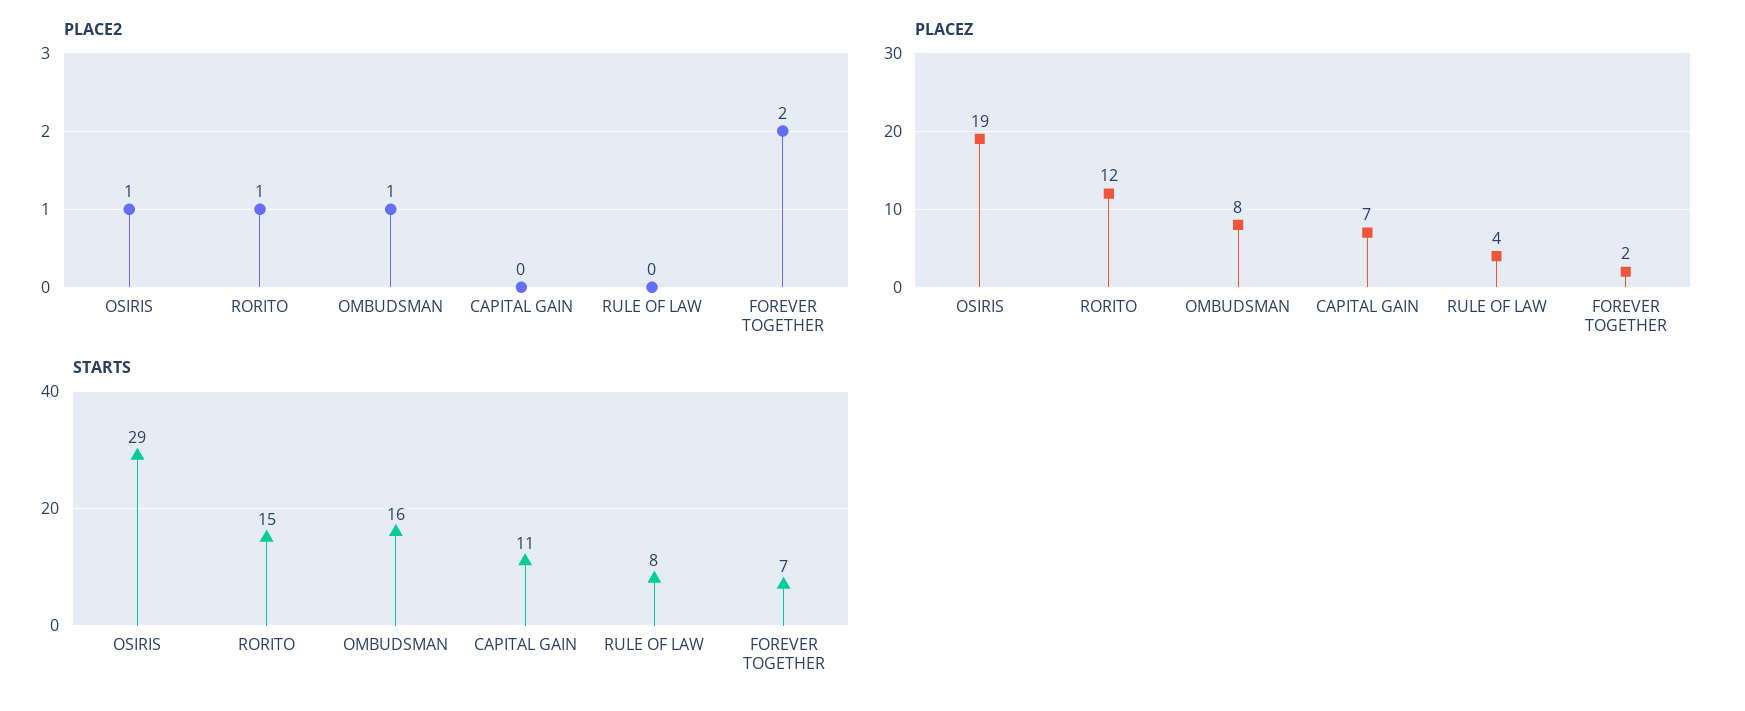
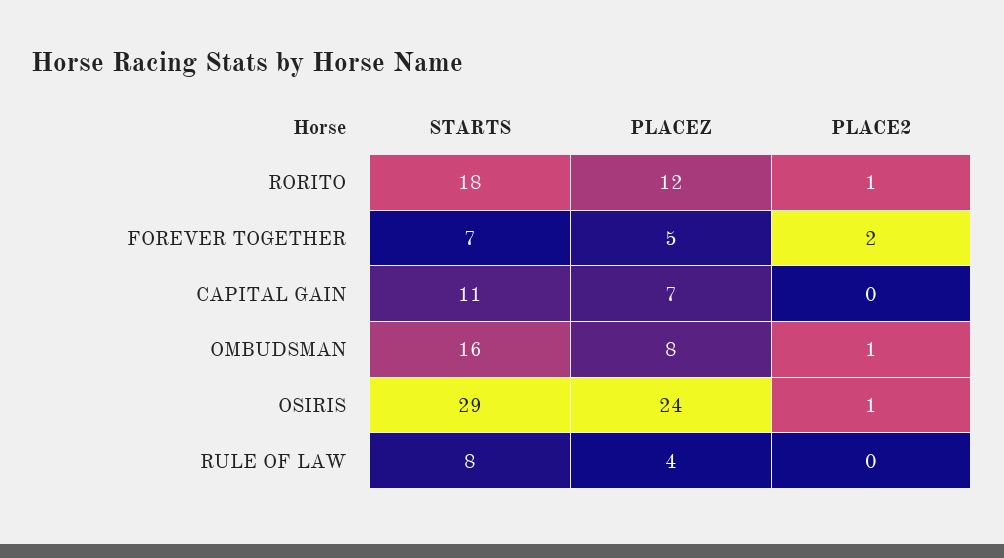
  {
    "PLACE2": {
      "OSIRIS": 1,
      "RORITO": 1,
      "OMBUDSMAN": 1,
      "CAPITAL GAIN": 0,
      "RULE OF LAW": 0,
      "FOREVER TOGETHER": 2
    },
    "PLACEZ": {
-     "OSIRIS": 19,
+     "OSIRIS": 24,
      "RORITO": 12,
      "OMBUDSMAN": 8,
      "CAPITAL GAIN": 7,
      "RULE OF LAW": 4,
-     "FOREVER TOGETHER": 2
+     "FOREVER TOGETHER": 5
    },
    "STARTS": {
      "OSIRIS": 29,
-     "RORITO": 15,
+     "RORITO": 18,
      "OMBUDSMAN": 16,
      "CAPITAL GAIN": 11,
      "RULE OF LAW": 8,
      "FOREVER TOGETHER": 7
    }
  }

